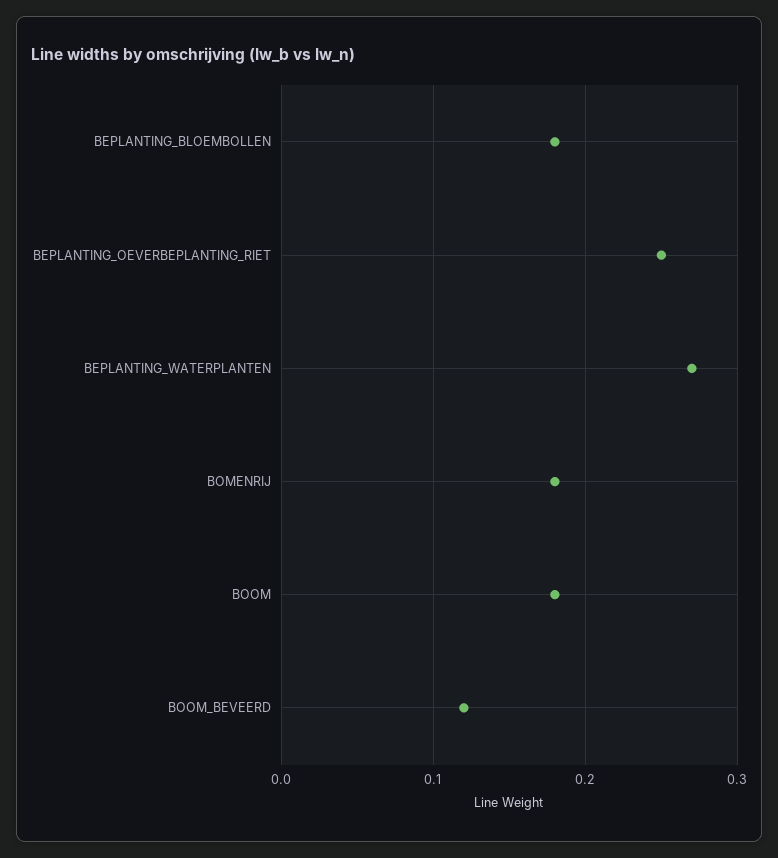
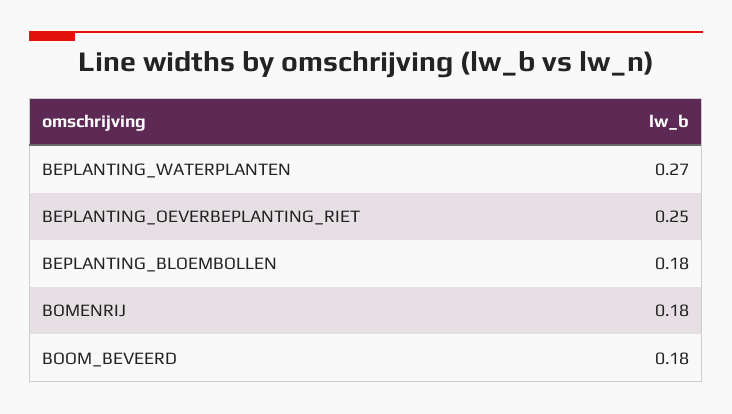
  {
    "BEPLANTING_BLOEMBOLLEN": 0.18,
    "BEPLANTING_OEVERBEPLANTING_RIET": 0.25,
    "BEPLANTING_WATERPLANTEN": 0.27,
    "BOMENRIJ": 0.18,
-   "BOOM": 0.18,
-   "BOOM_BEVEERD": 0.12
+   "BOOM_BEVEERD": 0.18
  }

